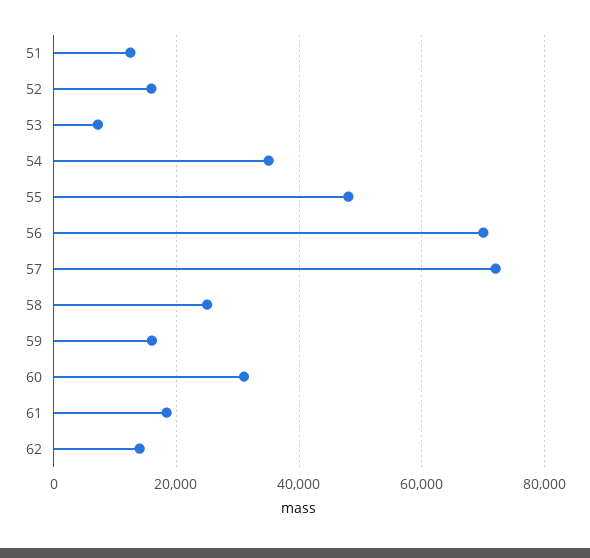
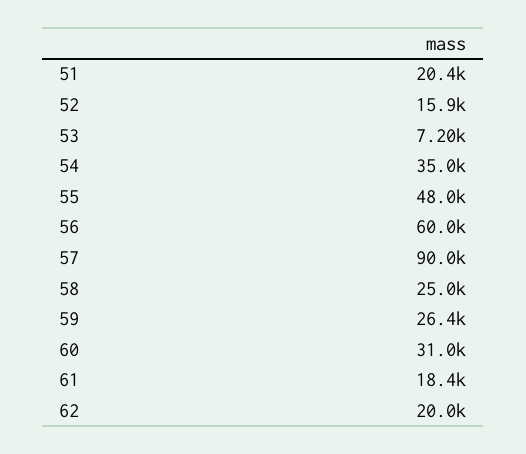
  {
-   "51": 12000,
+   "51": 20400,
    "52": 15900,
    "53": 7200,
    "54": 35000,
    "55": 48000,
-   "56": 70000,
+   "56": 60000,
-   "57": 72000,
+   "57": 90000,
    "58": 25000,
-   "59": 16000,
+   "59": 26400,
    "60": 31000,
    "61": 18400,
-   "62": 14000
+   "62": 20000
  }

